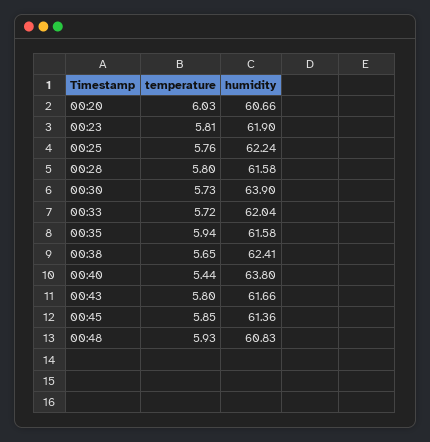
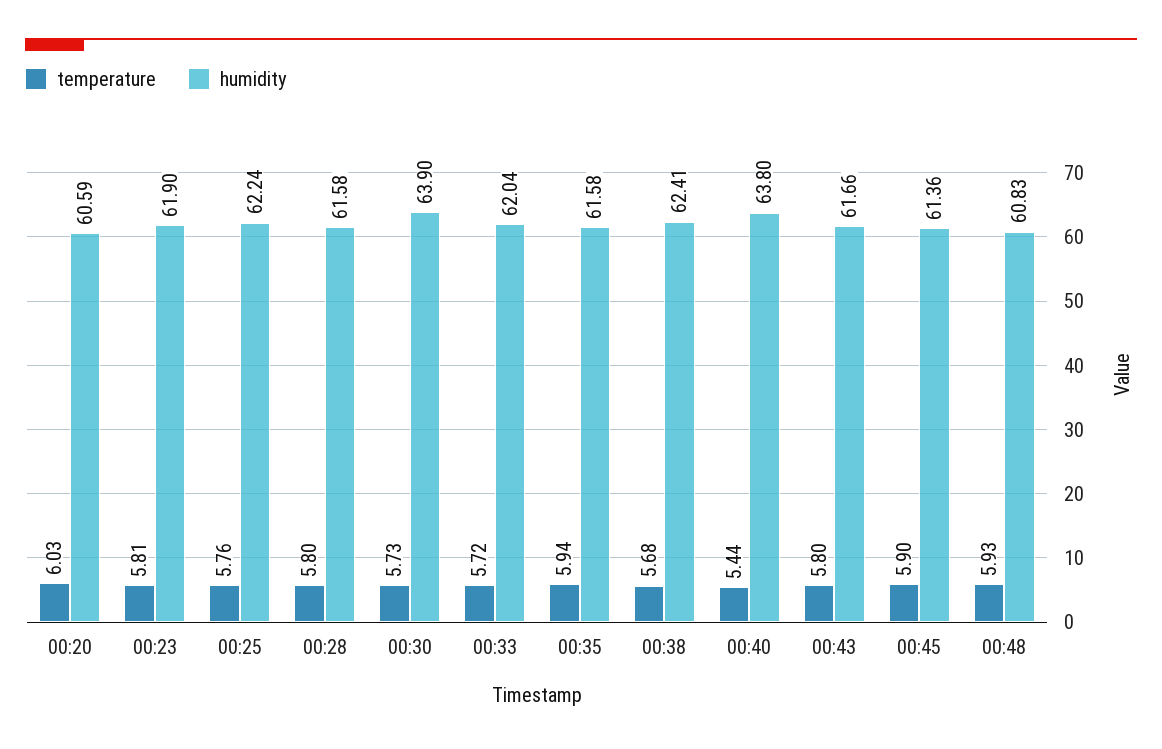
  {
    "temperature": {
      "00:20": 6.03,
      "00:23": 5.81,
      "00:25": 5.76,
      "00:28": 5.8,
      "00:30": 5.73,
      "00:33": 5.72,
      "00:35": 5.94,
-     "00:38": 5.65,
+     "00:38": 5.68,
      "00:40": 5.44,
      "00:43": 5.8,
-     "00:45": 5.85,
+     "00:45": 5.9,
      "00:48": 5.93
    },
    "humidity": {
-     "00:20": 60.66,
+     "00:20": 60.59,
      "00:23": 61.9,
      "00:25": 62.24,
      "00:28": 61.58,
      "00:30": 63.9,
      "00:33": 62.04,
      "00:35": 61.58,
      "00:38": 62.41,
      "00:40": 63.8,
      "00:43": 61.66,
      "00:45": 61.36,
      "00:48": 60.83
    }
  }

